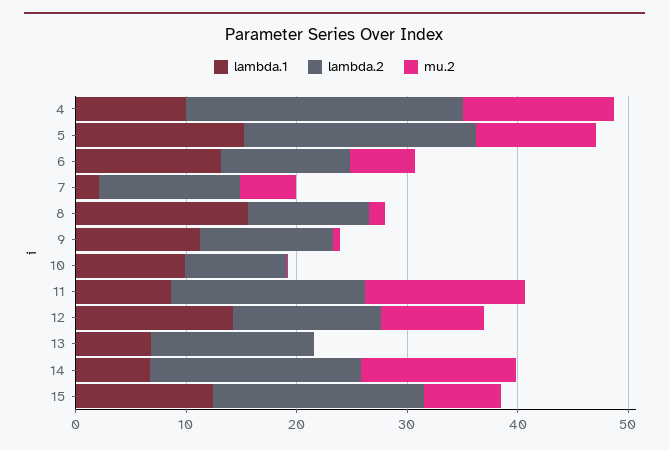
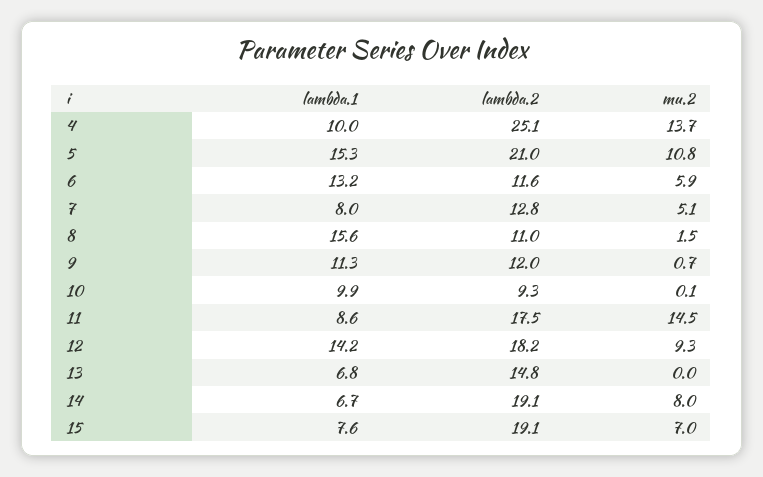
  {
    "lambda.1": {
      "4": 10,
      "5": 15.3,
      "6": 13.2,
-     "7": 2,
+     "7": 8,
      "8": 15.6,
      "9": 11.3,
      "10": 9.9,
      "11": 8.6,
      "12": 14.2,
      "13": 6.8,
      "14": 6.7,
-     "15": 12
+     "15": 7.6
    },
    "lambda.2": {
      "4": 25.1,
      "5": 21,
      "6": 11.6,
      "7": 12.8,
      "8": 11,
      "9": 12,
      "10": 9.3,
      "11": 17.5,
-     "12": 14,
+     "12": 18.2,
      "13": 14.8,
      "14": 19.1,
      "15": 19.1
    },
    "mu.2": {
      "4": 13.7,
      "5": 10.8,
      "6": 5.9,
      "7": 5.1,
      "8": 1.5,
      "9": 0.7,
      "10": 0.1,
      "11": 14.5,
      "12": 9.3,
      "13": 0,
-     "14": 14,
+     "14": 8,
      "15": 7
    }
  }

